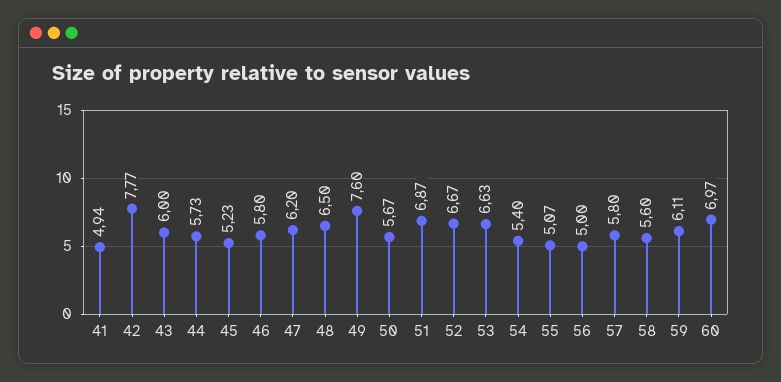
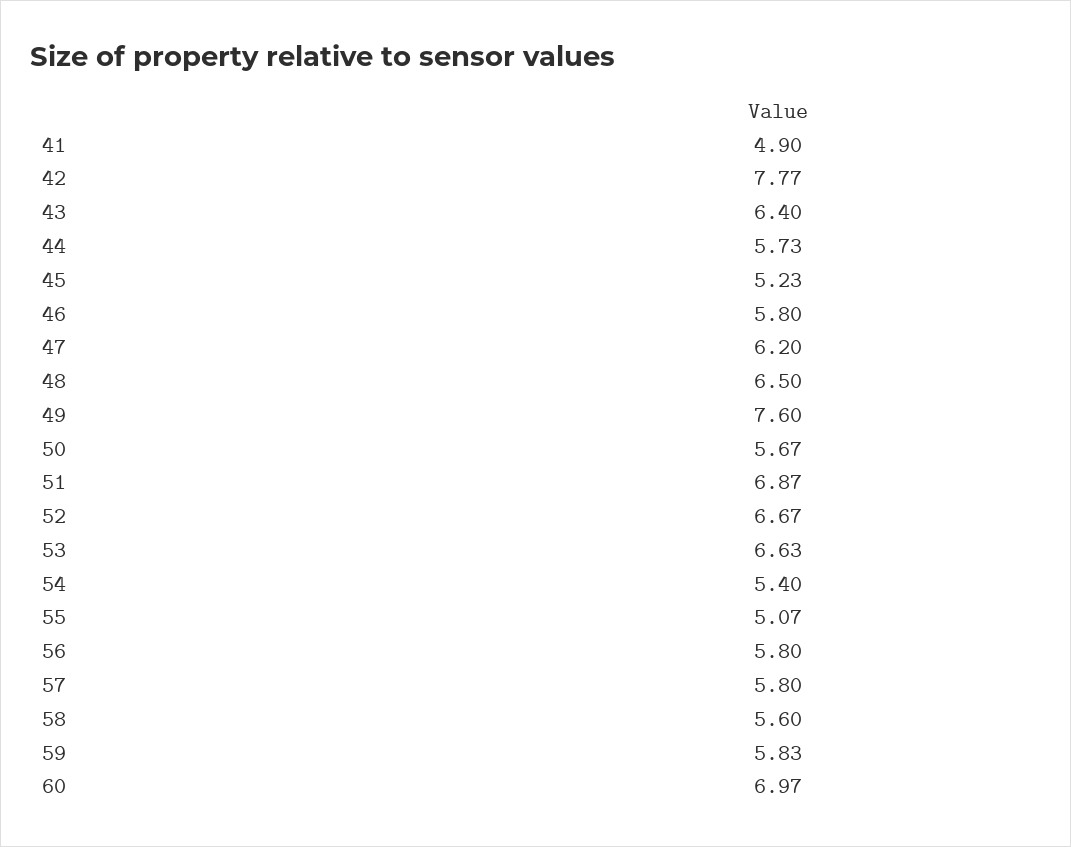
  {
-   "41": 4.94,
+   "41": 4.9,
    "42": 7.77,
-   "43": 6,
+   "43": 6.4,
    "44": 5.73,
    "45": 5.23,
    "46": 5.8,
    "47": 6.2,
    "48": 6.5,
    "49": 7.6,
    "50": 5.67,
    "51": 6.87,
    "52": 6.67,
    "53": 6.63,
    "54": 5.4,
    "55": 5.07,
-   "56": 5,
+   "56": 5.8,
    "57": 5.8,
    "58": 5.6,
-   "59": 6.11,
+   "59": 5.83,
    "60": 6.97
  }

